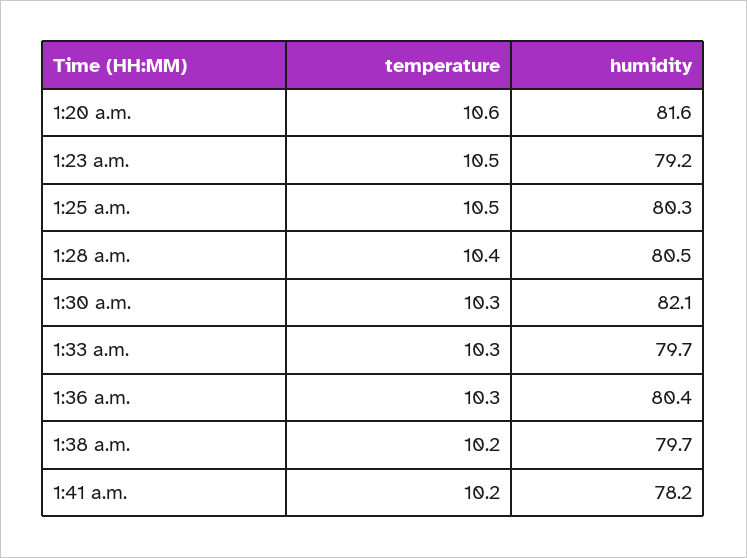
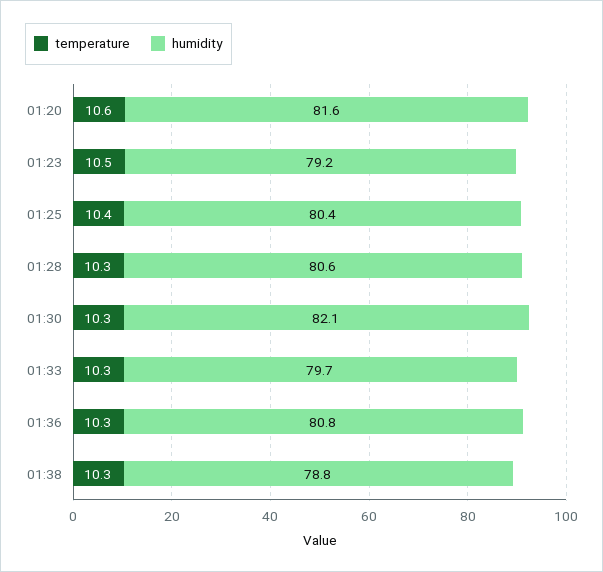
  {
    "temperature": {
      "1:20 a.m.": 10.6,
      "1:23 a.m.": 10.5,
-     "1:25 a.m.": 10.5,
+     "1:25 a.m.": 10.4,
-     "1:28 a.m.": 10.4,
+     "1:28 a.m.": 10.3,
      "1:30 a.m.": 10.3,
      "1:33 a.m.": 10.3,
      "1:36 a.m.": 10.3,
-     "1:38 a.m.": 10.2,
+     "1:38 a.m.": 10.3
-     "1:41 a.m.": 10.2
    },
    "humidity": {
      "1:20 a.m.": 81.6,
      "1:23 a.m.": 79.2,
-     "1:25 a.m.": 80.3,
+     "1:25 a.m.": 80.4,
-     "1:28 a.m.": 80.5,
+     "1:28 a.m.": 80.6,
      "1:30 a.m.": 82.1,
      "1:33 a.m.": 79.7,
-     "1:36 a.m.": 80.4,
+     "1:36 a.m.": 80.8,
-     "1:38 a.m.": 79.7,
+     "1:38 a.m.": 78.8
-     "1:41 a.m.": 78.2
    }
  }

